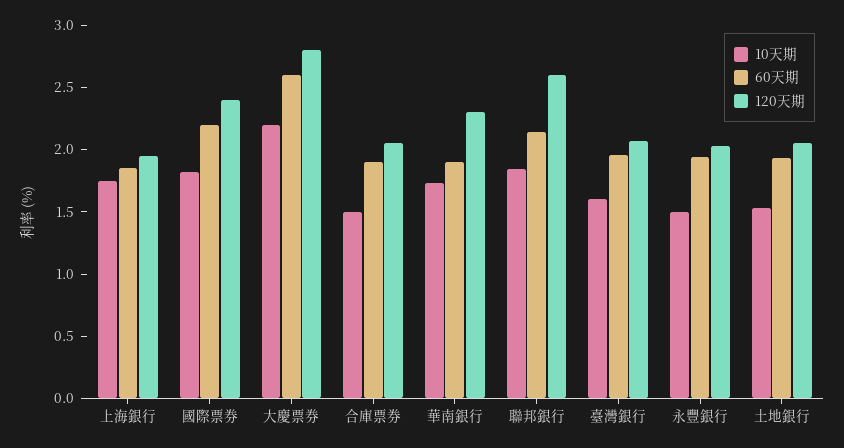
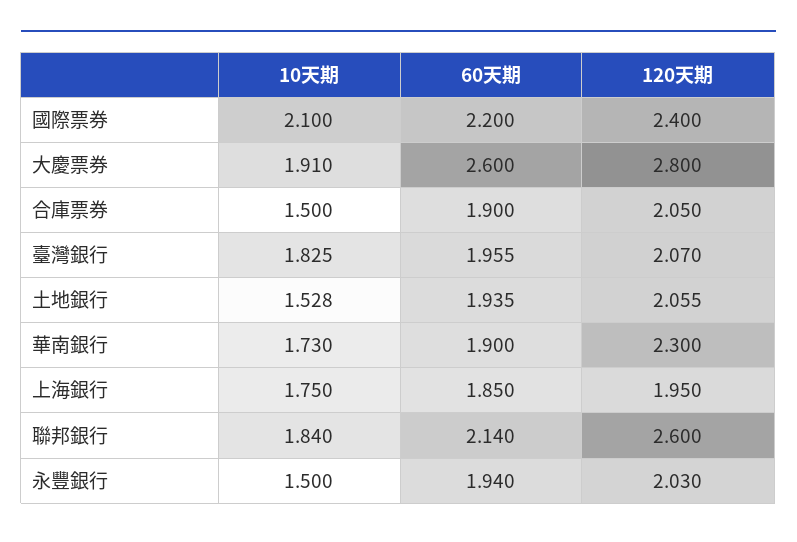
  {
    "10天期": {
      "上海銀行": 1.75,
-     "國際票券": 1.8,
+     "國際票券": 2.1,
-     "大慶票券": 2.2,
+     "大慶票券": 1.91,
      "合庫票券": 1.5,
      "華南銀行": 1.73,
      "聯邦銀行": 1.84,
-     "臺灣銀行": 1.6,
+     "臺灣銀行": 1.825,
      "永豐銀行": 1.5,
      "土地銀行": 1.528
    },
    "60天期": {
      "上海銀行": 1.85,
      "國際票券": 2.2,
      "大慶票券": 2.6,
      "合庫票券": 1.9,
      "華南銀行": 1.9,
      "聯邦銀行": 2.14,
      "臺灣銀行": 1.955,
      "永豐銀行": 1.94,
      "土地銀行": 1.935
    },
    "120天期": {
      "上海銀行": 1.95,
      "國際票券": 2.4,
      "大慶票券": 2.8,
      "合庫票券": 2.05,
      "華南銀行": 2.3,
      "聯邦銀行": 2.6,
      "臺灣銀行": 2.07,
      "永豐銀行": 2.03,
      "土地銀行": 2.055
    }
  }

